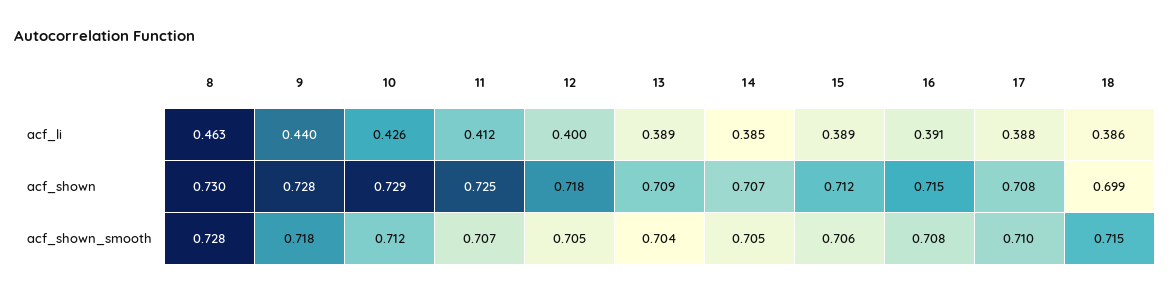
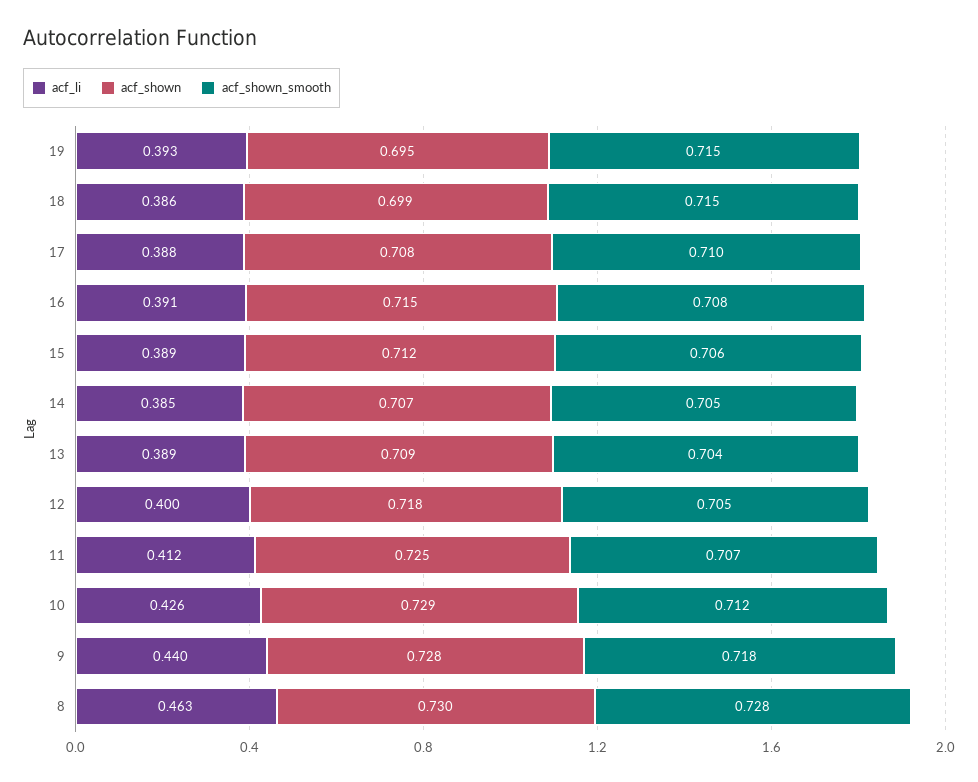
  {
    "acf_li": {
      "8": 0.463,
      "9": 0.44,
      "10": 0.426,
      "11": 0.412,
      "12": 0.4,
      "13": 0.389,
      "14": 0.385,
      "15": 0.389,
      "16": 0.391,
      "17": 0.388,
-     "18": 0.386
+     "18": 0.386,
+     "19": 0.393
    },
    "acf_shown": {
      "8": 0.73,
      "9": 0.728,
      "10": 0.729,
      "11": 0.725,
      "12": 0.718,
      "13": 0.709,
      "14": 0.707,
      "15": 0.712,
      "16": 0.715,
      "17": 0.708,
-     "18": 0.699
+     "18": 0.699,
+     "19": 0.695
    },
    "acf_shown_smooth": {
      "8": 0.728,
      "9": 0.718,
      "10": 0.712,
      "11": 0.707,
      "12": 0.705,
      "13": 0.704,
      "14": 0.705,
      "15": 0.706,
      "16": 0.708,
      "17": 0.71,
-     "18": 0.715
+     "18": 0.715,
+     "19": 0.715
    }
  }

